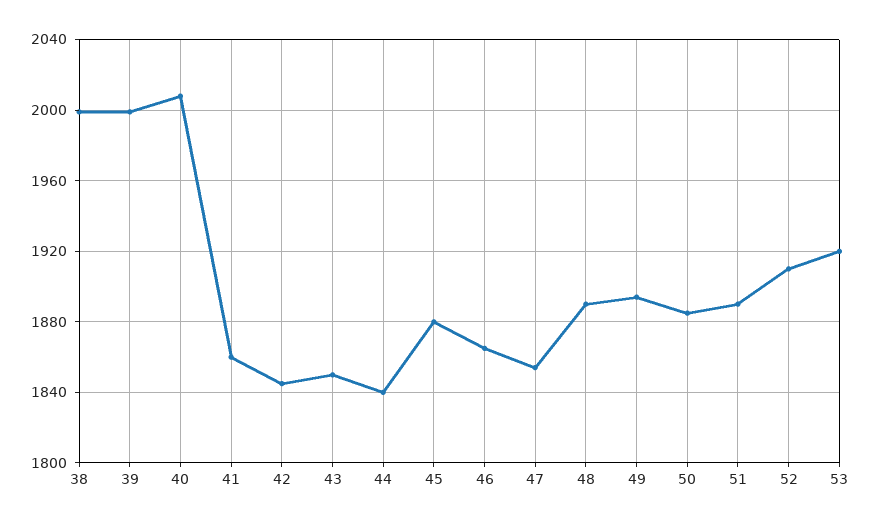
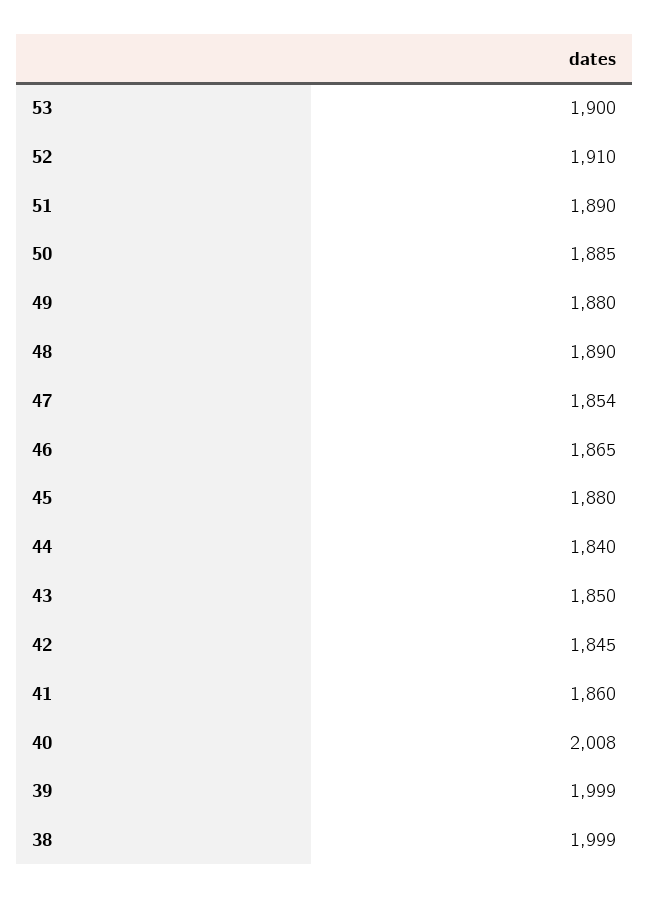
  {
    "38": 1999,
    "39": 1999,
    "40": 2008,
    "41": 1860,
    "42": 1845,
    "43": 1850,
    "44": 1840,
    "45": 1880,
    "46": 1865,
    "47": 1854,
    "48": 1890,
-   "49": 1895,
+   "49": 1880,
    "50": 1885,
    "51": 1890,
    "52": 1910,
-   "53": 1920
+   "53": 1900
  }

